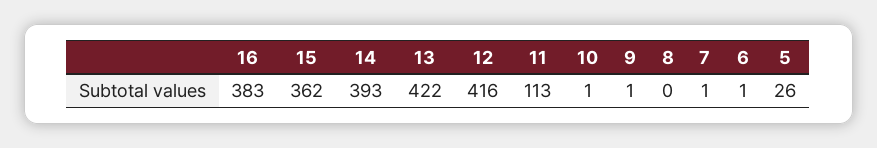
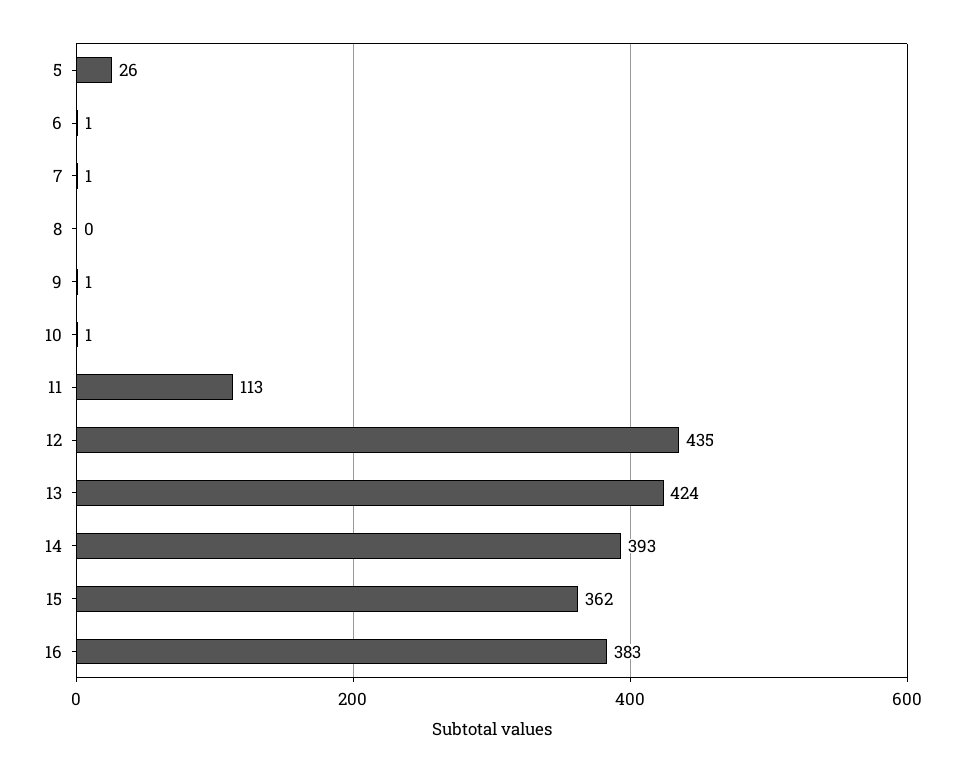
  {
    "16": 383,
    "15": 362,
    "14": 393,
-   "13": 422,
+   "13": 424,
-   "12": 416,
+   "12": 435,
    "11": 113,
    "10": 1,
    "9": 1,
    "8": 0,
    "7": 1,
    "6": 1,
    "5": 26
  }

